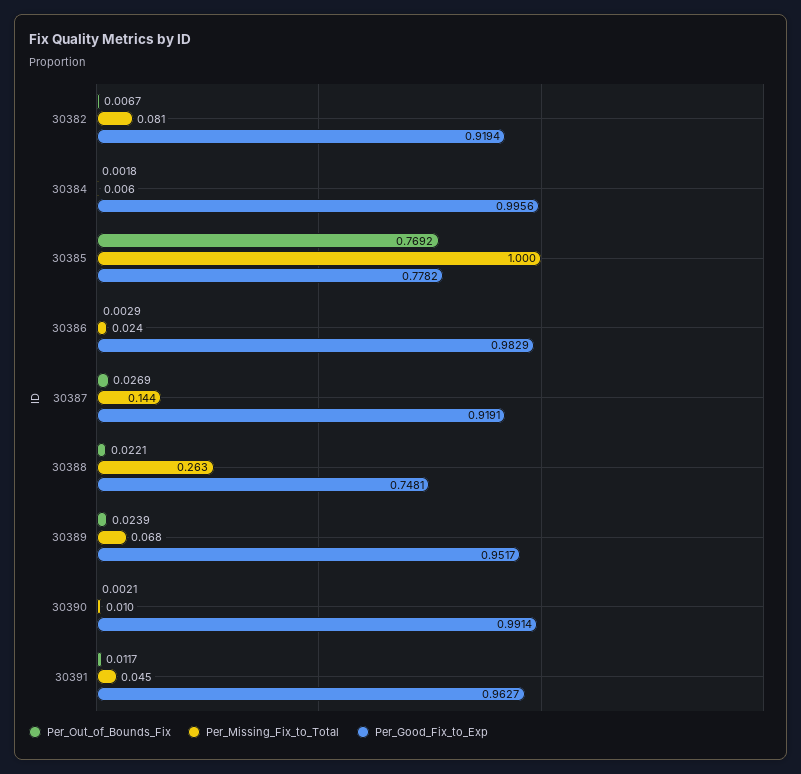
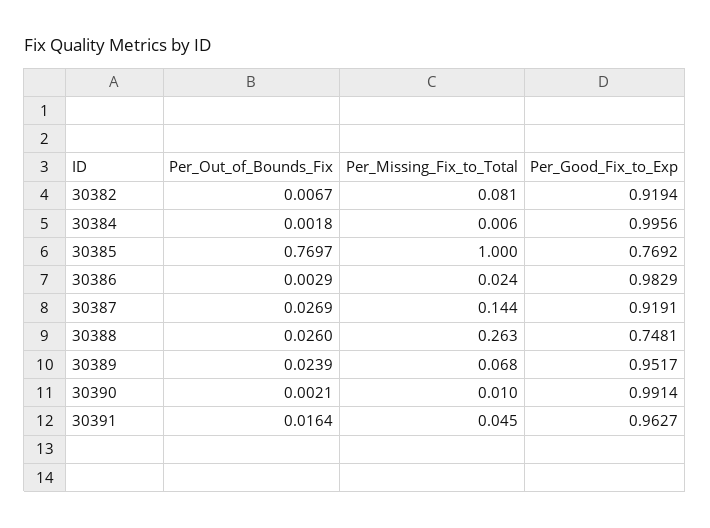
  {
    "Per_Out_of_Bounds_Fix": {
      "30382": 0.0067,
      "30384": 0.0018,
-     "30385": 0.7692,
+     "30385": 0.7697,
      "30386": 0.0029,
      "30387": 0.0269,
-     "30388": 0.0221,
+     "30388": 0.026,
      "30389": 0.0239,
      "30390": 0.0021,
-     "30391": 0.0117
+     "30391": 0.0164
    },
    "Per_Missing_Fix_to_Total": {
      "30382": 0.081,
      "30384": 0.006,
      "30385": 1,
      "30386": 0.024,
      "30387": 0.144,
      "30388": 0.263,
      "30389": 0.068,
      "30390": 0.01,
      "30391": 0.045
    },
    "Per_Good_Fix_to_Exp": {
      "30382": 0.9194,
      "30384": 0.9956,
-     "30385": 0.7782,
+     "30385": 0.7692,
      "30386": 0.9829,
      "30387": 0.9191,
      "30388": 0.7481,
      "30389": 0.9517,
      "30390": 0.9914,
      "30391": 0.9627
    }
  }

